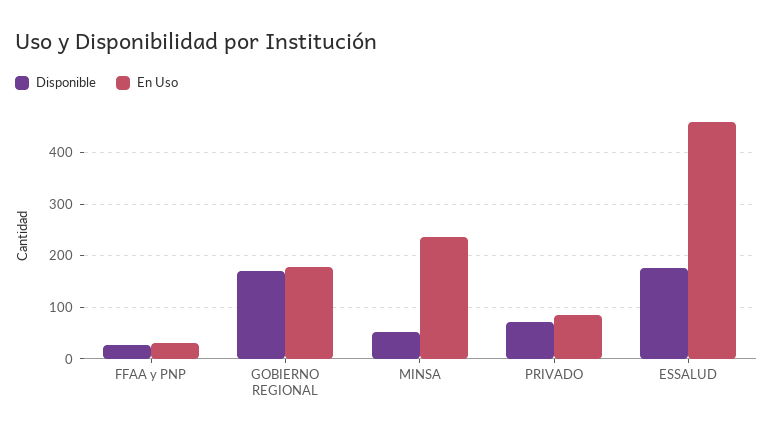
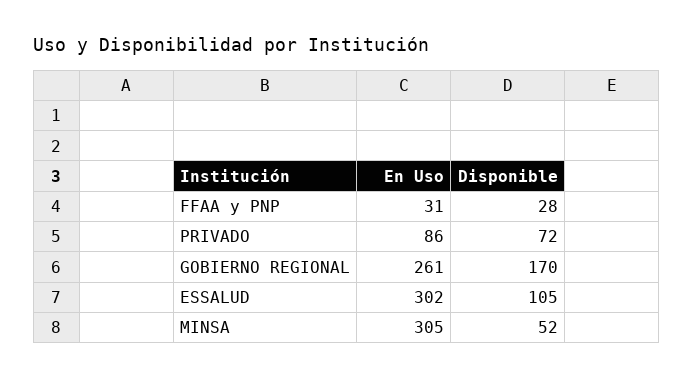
  {
    "Disponible": {
      "FFAA y PNP": 28,
      "GOBIERNO REGIONAL": 170,
      "MINSA": 52,
      "PRIVADO": 72,
-     "ESSALUD": 180
+     "ESSALUD": 105
    },
    "En Uso": {
      "FFAA y PNP": 31,
-     "GOBIERNO REGIONAL": 180,
+     "GOBIERNO REGIONAL": 261,
-     "MINSA": 240,
+     "MINSA": 305,
      "PRIVADO": 86,
-     "ESSALUD": 460
+     "ESSALUD": 302
    }
  }

